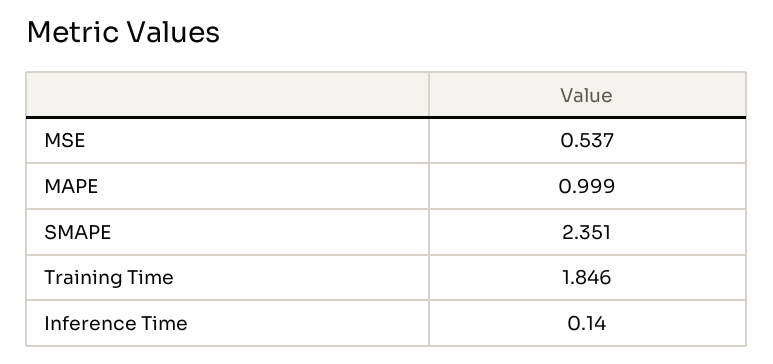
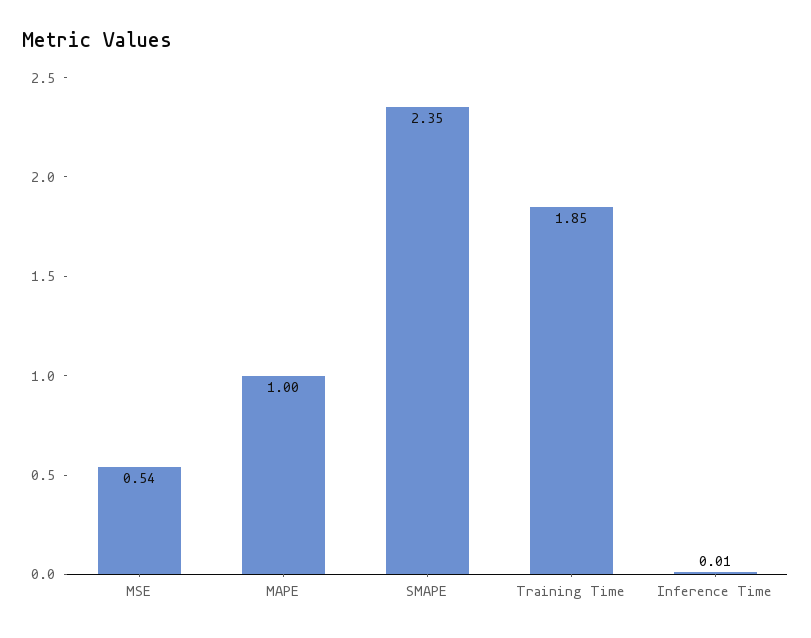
  {
    "MSE": 0.537,
    "MAPE": 0.999,
    "SMAPE": 2.351,
    "Training Time": 1.846,
-   "Inference Time": 0.14
+   "Inference Time": 0.01
  }

